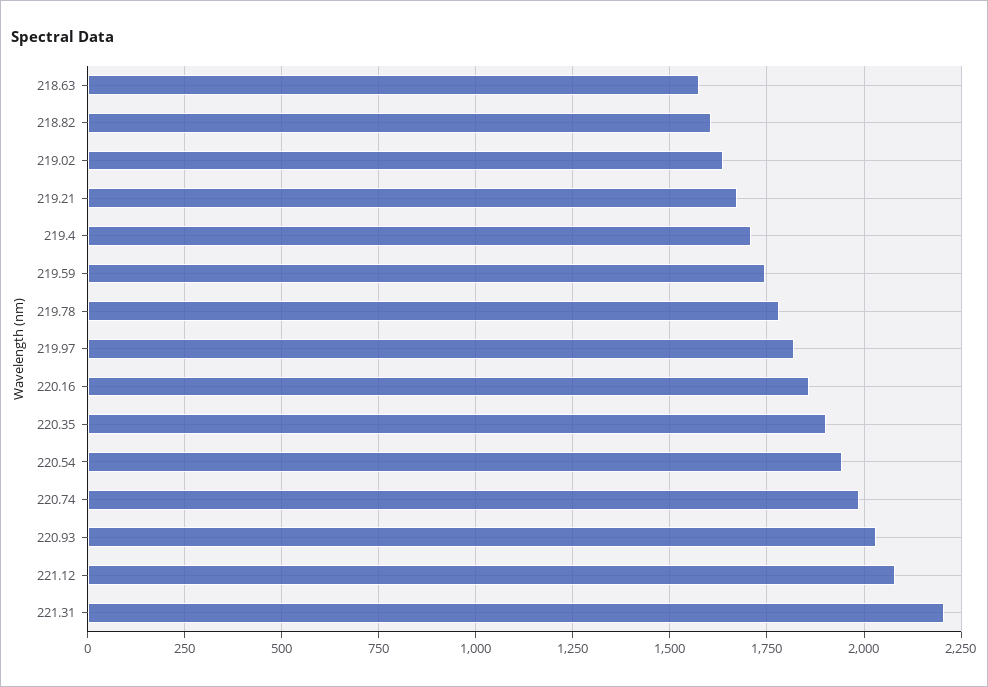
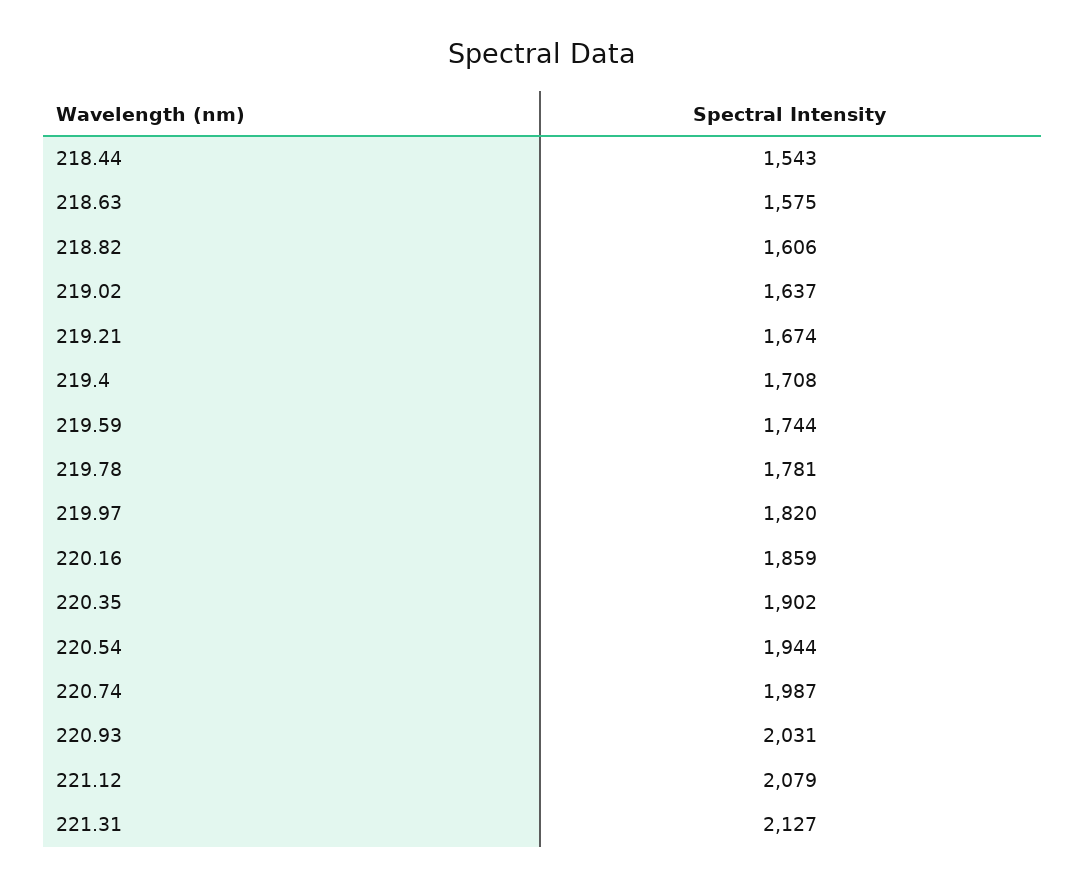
  {
    "218.63": 1575,
    "218.82": 1606,
    "219.02": 1637,
    "219.21": 1674,
    "219.4": 1708,
    "219.59": 1744,
    "219.78": 1781,
    "219.97": 1820,
    "220.16": 1859,
    "220.35": 1902,
    "220.54": 1944,
    "220.74": 1987,
    "220.93": 2031,
    "221.12": 2079,
-   "221.31": 2200
+   "221.31": 2127,
+   "218.44": 1543
  }

